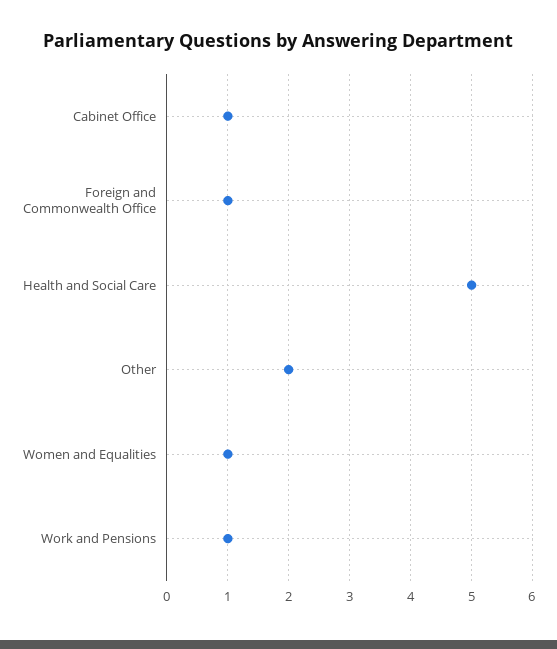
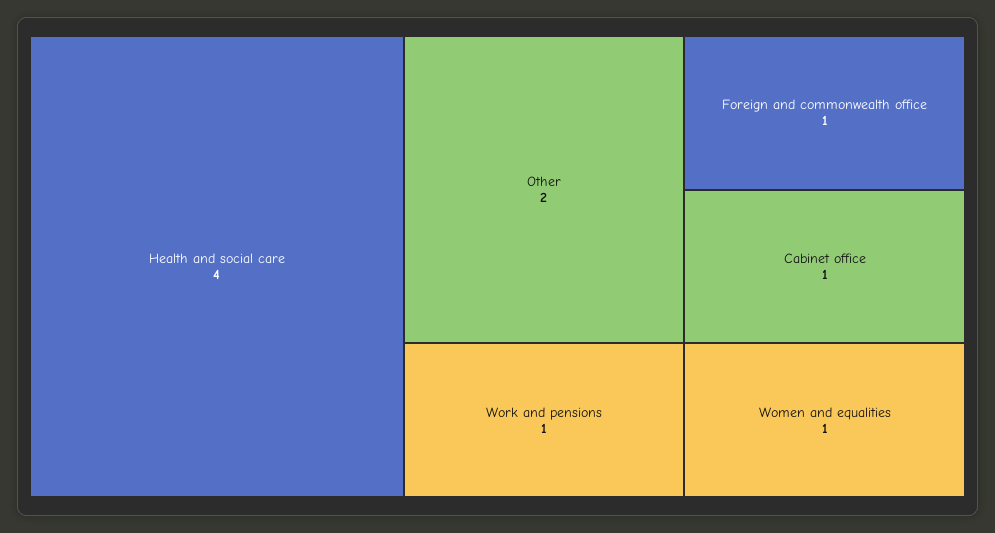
  {
    "Cabinet Office": 1,
    "Foreign and Commonwealth Office": 1,
-   "Health and Social Care": 5,
+   "Health and Social Care": 4,
    "Other": 2,
    "Women and Equalities": 1,
    "Work and Pensions": 1
  }

